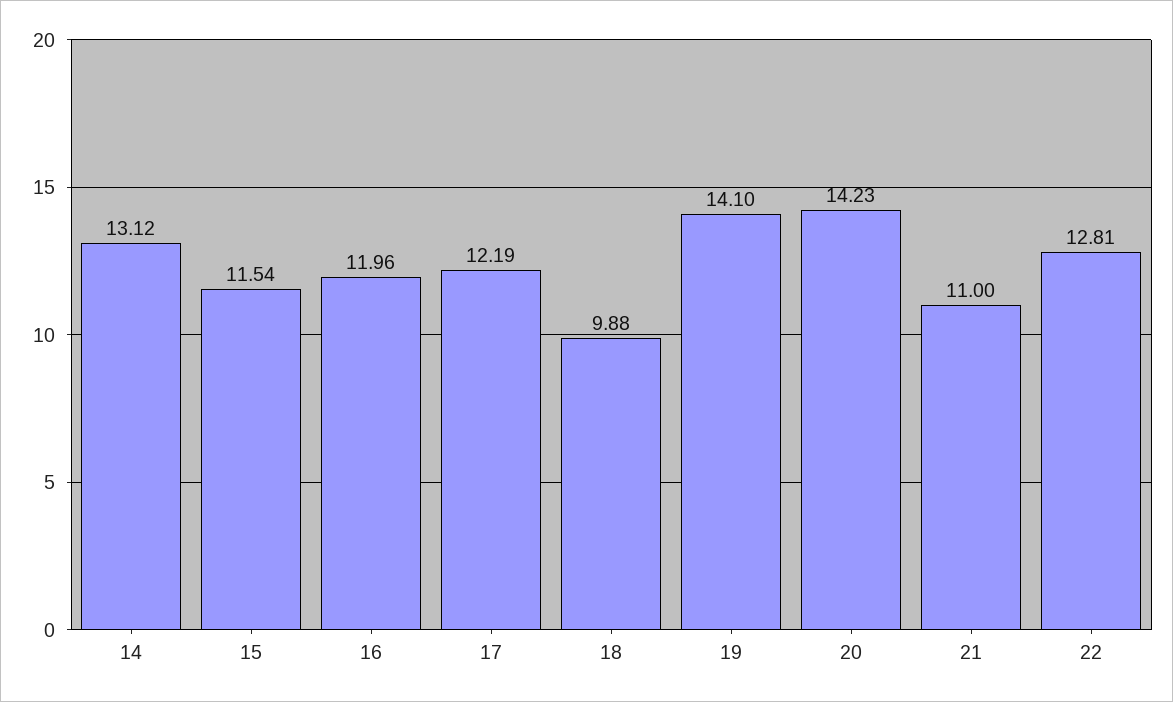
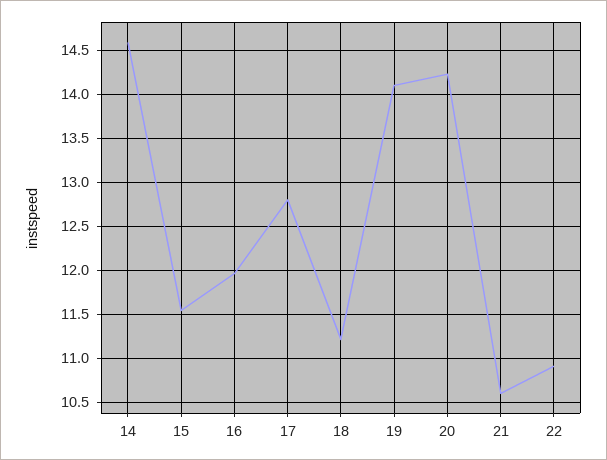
  {
-   "14": 13.12,
+   "14": 14.6,
    "15": 11.54,
    "16": 11.96,
-   "17": 12.19,
+   "17": 12.8,
-   "18": 9.88,
+   "18": 11.2,
    "19": 14.1,
    "20": 14.23,
-   "21": 11,
+   "21": 10.6,
-   "22": 12.81
+   "22": 10.9
  }

